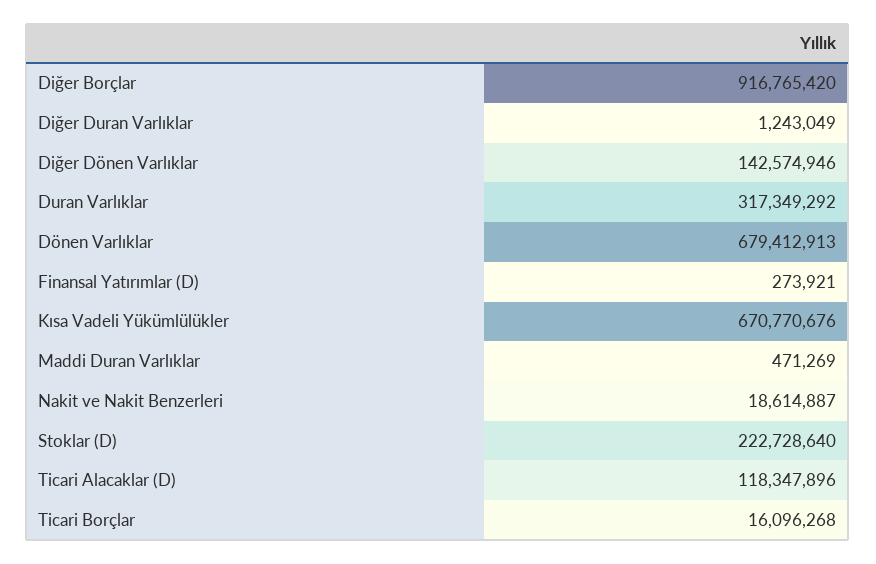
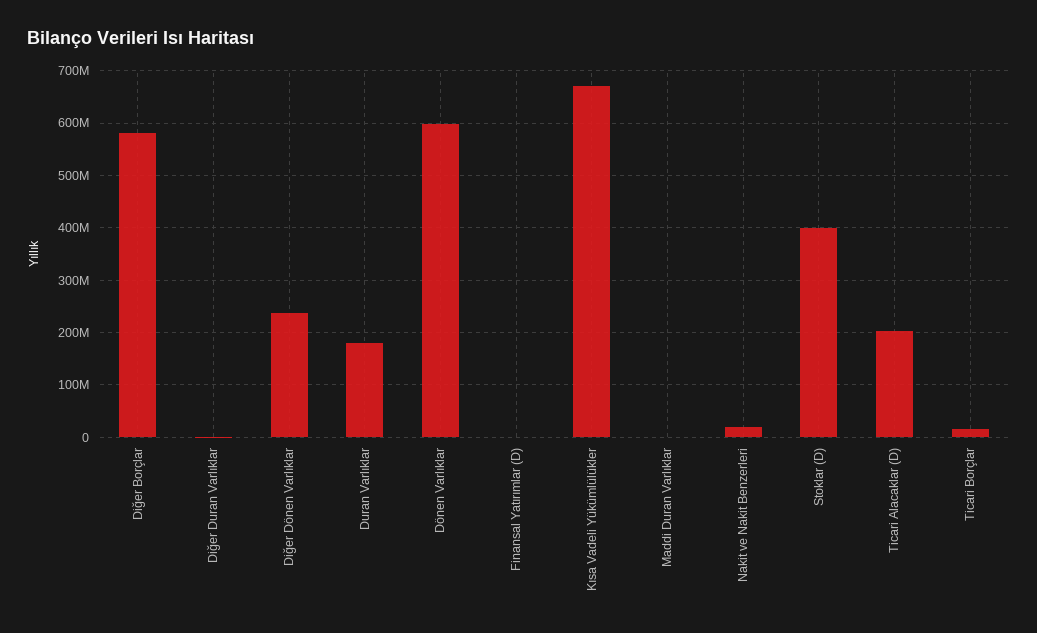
  {
-   "Diğer Borçlar": 916765420,
+   "Diğer Borçlar": 580000000,
    "Diğer Duran Varlıklar": 1243049,
-   "Diğer Dönen Varlıklar": 142574946,
+   "Diğer Dönen Varlıklar": 240000000,
-   "Duran Varlıklar": 317349292,
+   "Duran Varlıklar": 180000000,
-   "Dönen Varlıklar": 679412913,
+   "Dönen Varlıklar": 600000000,
    "Finansal Yatırımlar (D)": 273921,
    "Kısa Vadeli Yükümlülükler": 670770676,
    "Maddi Duran Varlıklar": 471269,
    "Nakit ve Nakit Benzerleri": 18614887,
-   "Stoklar (D)": 222728640,
+   "Stoklar (D)": 400000000,
-   "Ticari Alacaklar (D)": 118347896,
+   "Ticari Alacaklar (D)": 200000000,
    "Ticari Borçlar": 16096268
  }

